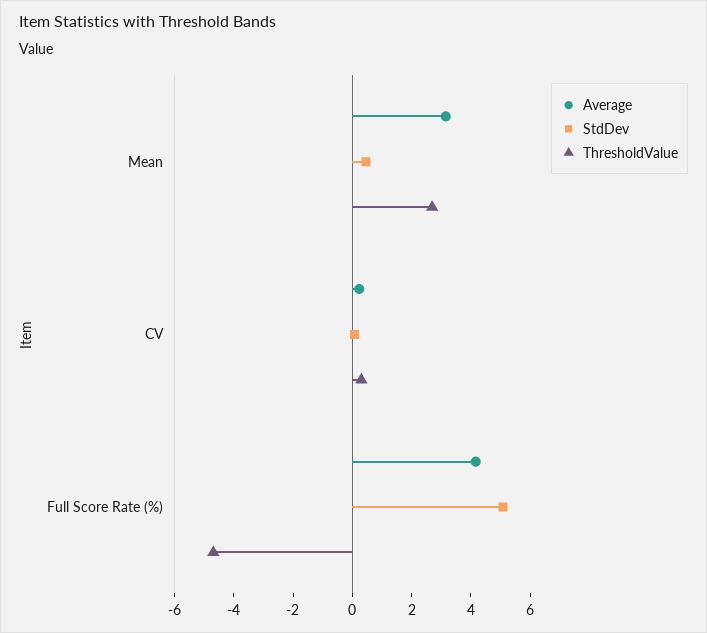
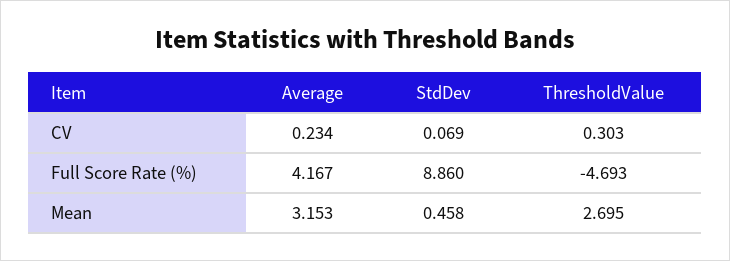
  {
    "Average": {
      "Mean": 3.153,
      "CV": 0.234,
      "Full Score Rate (%)": 4.167
    },
    "StdDev": {
      "Mean": 0.458,
      "CV": 0.069,
-     "Full Score Rate (%)": 5
+     "Full Score Rate (%)": 8.86
    },
    "ThresholdValue": {
      "Mean": 2.695,
      "CV": 0.303,
      "Full Score Rate (%)": -4.693
    }
  }

